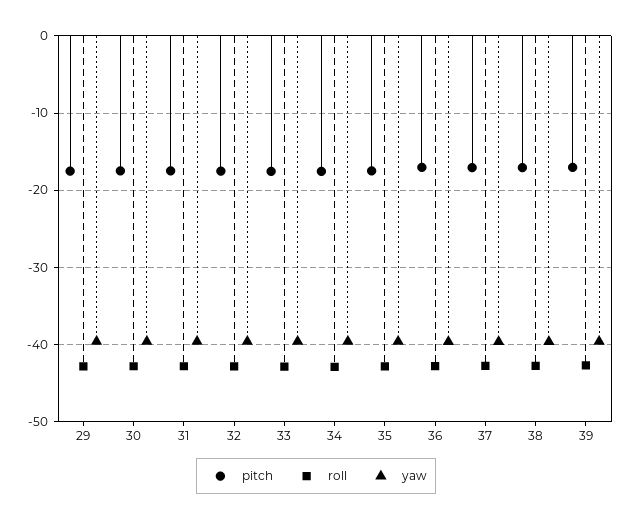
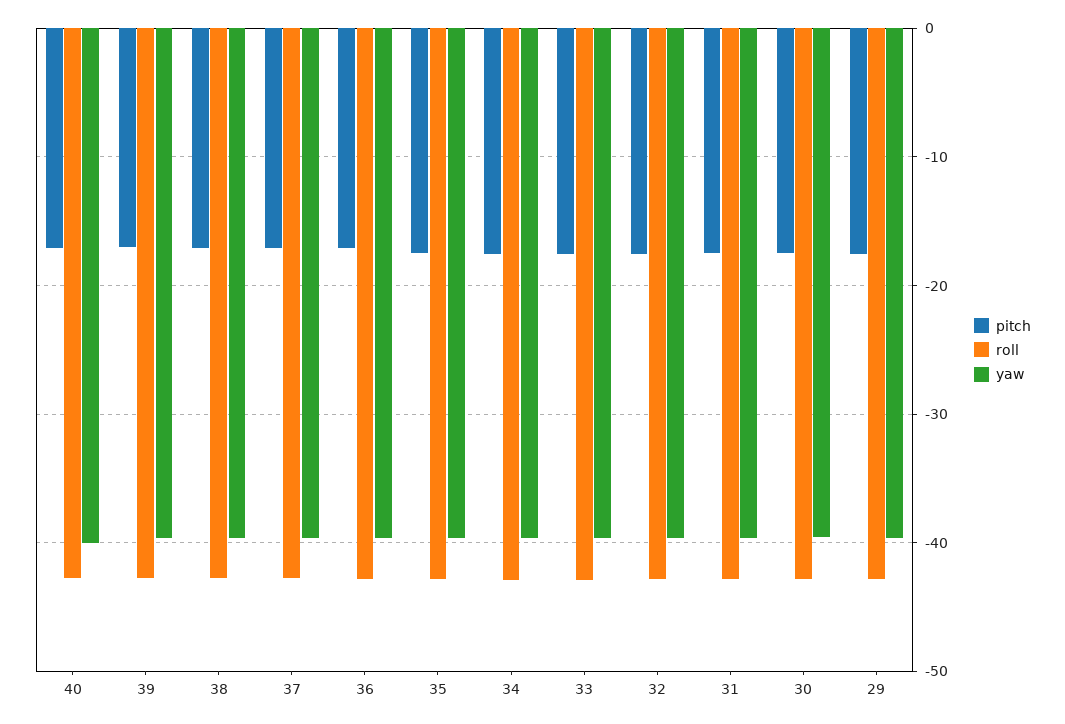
  {
    "pitch": {
      "29": -18,
      "30": -17,
      "31": -17,
      "32": -18,
      "33": -18,
      "34": -18,
      "35": -17,
      "36": -17,
      "37": -17,
      "38": -17,
-     "39": -17
+     "39": -17,
+     "40": -17
    },
    "roll": {
      "29": -43,
      "30": -43,
      "31": -43,
      "32": -43,
      "33": -43,
      "34": -43,
      "35": -43,
      "36": -43,
      "37": -43,
      "38": -43,
-     "39": -43
+     "39": -43,
+     "40": -43
    },
    "yaw": {
      "29": -40,
      "30": -40,
      "31": -40,
      "32": -40,
      "33": -40,
      "34": -40,
      "35": -40,
      "36": -40,
      "37": -40,
      "38": -40,
-     "39": -40
+     "39": -40,
+     "40": -40
    }
  }

